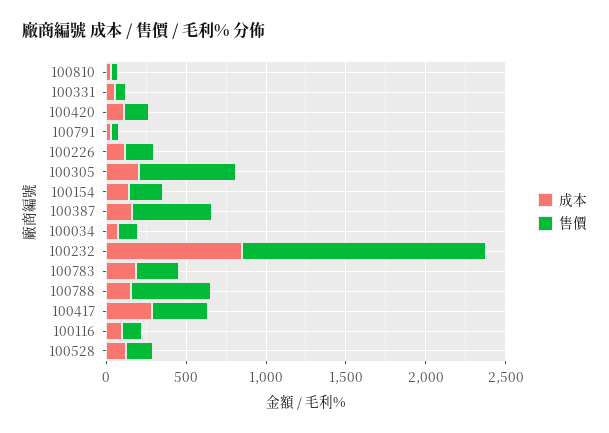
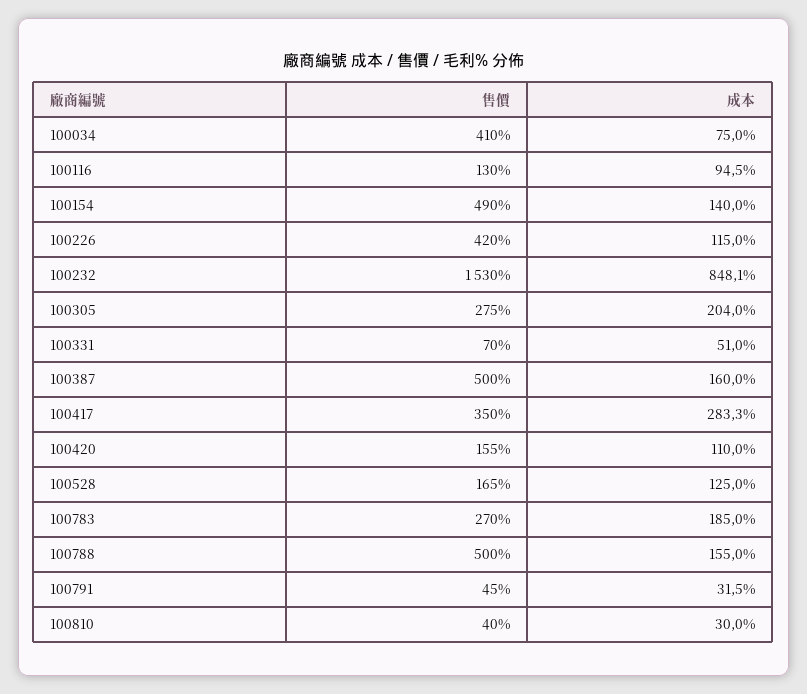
  {
    "成本": {
      "100810": 30,
      "100331": 51,
      "100420": 110,
      "100791": 31.5,
      "100226": 115,
      "100305": 204,
      "100154": 140,
      "100387": 160,
      "100034": 75,
      "100232": 848.1,
      "100783": 185,
      "100788": 155,
      "100417": 283.3,
      "100116": 94.5,
      "100528": 125
    },
    "售價": {
      "100810": 40,
      "100331": 70,
      "100420": 155,
      "100791": 45,
-     "100226": 200,
+     "100226": 420,
-     "100305": 600,
+     "100305": 275,
-     "100154": 200,
+     "100154": 490,
      "100387": 500,
-     "100034": 100,
+     "100034": 410,
      "100232": 1530,
      "100783": 270,
      "100788": 500,
      "100417": 350,
      "100116": 130,
      "100528": 165
    }
  }

